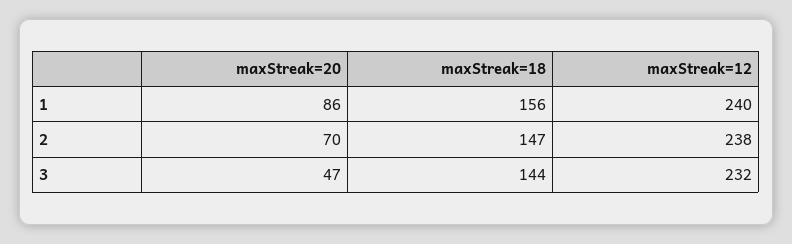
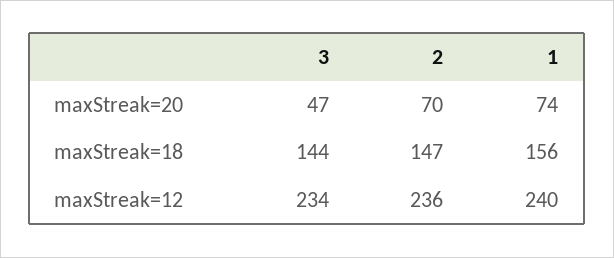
  {
    "maxStreak=20": {
-     "1": 86,
+     "1": 74,
      "2": 70,
      "3": 47
    },
    "maxStreak=18": {
      "1": 156,
      "2": 147,
      "3": 144
    },
    "maxStreak=12": {
      "1": 240,
-     "2": 238,
+     "2": 236,
-     "3": 232
+     "3": 234
    }
  }

